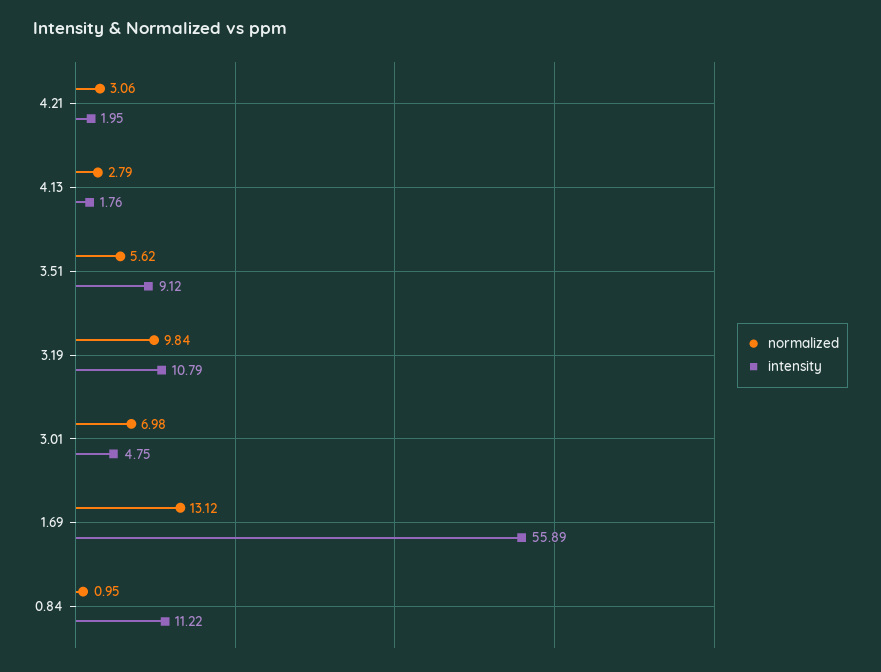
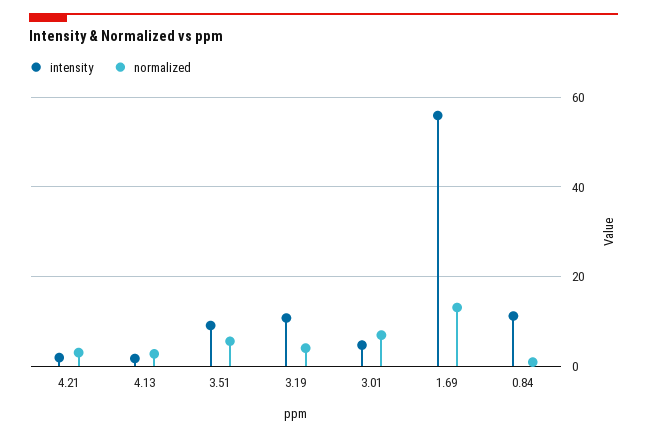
  {
    "normalized": {
      "4.21": 3.06,
      "4.13": 2.79,
      "3.51": 5.62,
-     "3.19": 9.84,
+     "3.19": 4,
      "3.01": 6.98,
      "1.69": 13.12,
      "0.84": 0.95
    },
    "intensity": {
      "4.21": 1.95,
      "4.13": 1.76,
      "3.51": 9.12,
      "3.19": 10.79,
      "3.01": 4.75,
      "1.69": 55.89,
      "0.84": 11.22
    }
  }

